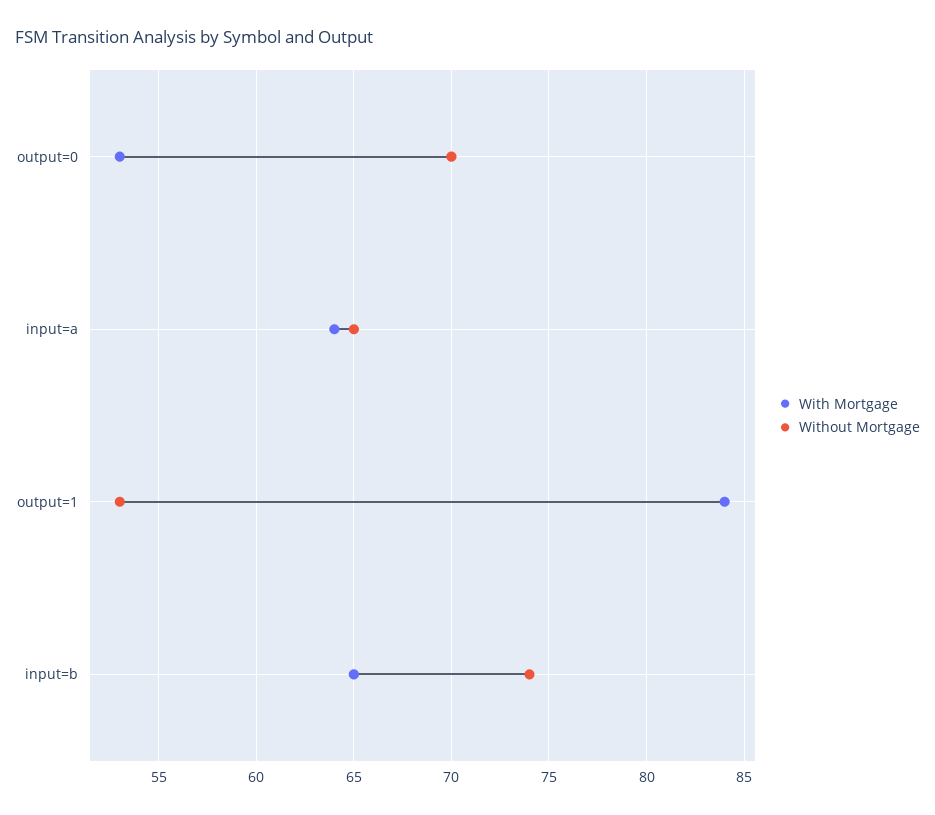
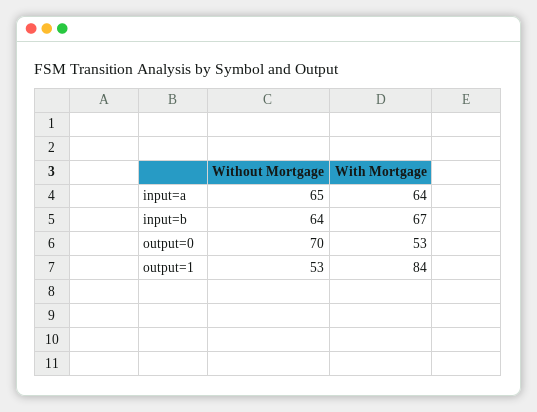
  {
    "With Mortgage": {
      "output=0": 53,
      "input=a": 64,
      "output=1": 84,
-     "input=b": 65
+     "input=b": 67
    },
    "Without Mortgage": {
      "output=0": 70,
      "input=a": 65,
      "output=1": 53,
-     "input=b": 74
+     "input=b": 64
    }
  }

